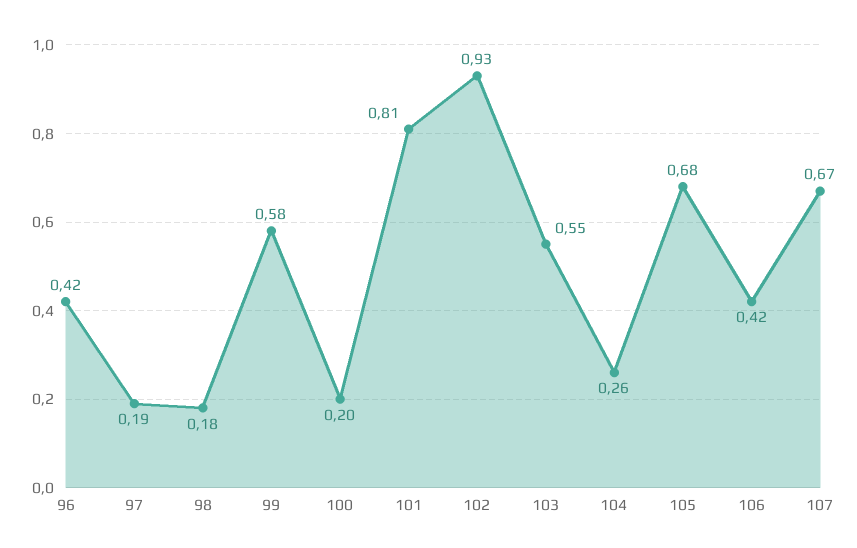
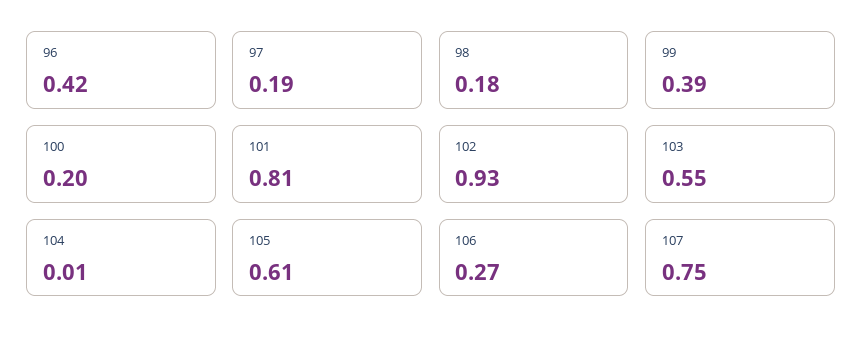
  {
    "96": 0.42,
    "97": 0.19,
    "98": 0.18,
-   "99": 0.58,
+   "99": 0.39,
    "100": 0.2,
    "101": 0.81,
    "102": 0.93,
    "103": 0.55,
-   "104": 0.26,
+   "104": 0.01,
-   "105": 0.68,
+   "105": 0.61,
-   "106": 0.42,
+   "106": 0.27,
-   "107": 0.67
+   "107": 0.75
  }

